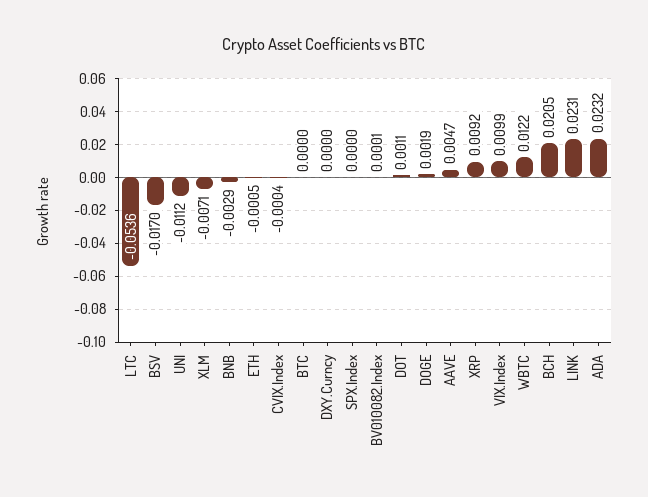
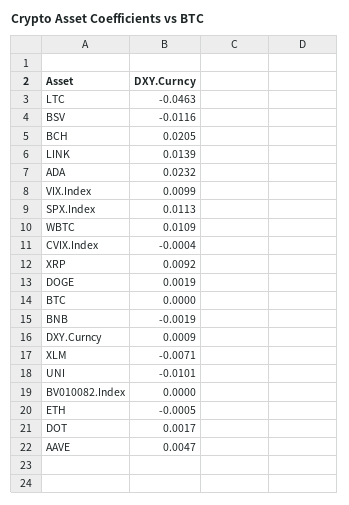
  {
-   "LTC": -0.0536,
+   "LTC": -0.0463,
-   "BSV": -0.017,
+   "BSV": -0.0116,
-   "UNI": -0.0112,
+   "UNI": -0.0101,
    "XLM": -0.0071,
-   "BNB": -0.0029,
+   "BNB": -0.0019,
    "ETH": -0.0005,
    "CVIX.Index": -0.0004,
    "BTC": 0,
-   "DXY.Curncy": 0,
+   "DXY.Curncy": 0.0009,
-   "SPX.Index": 0,
+   "SPX.Index": 0.0113,
-   "BV010082.Index": 0.0001,
+   "BV010082.Index": 0,
-   "DOT": 0.0011,
+   "DOT": 0.0017,
    "DOGE": 0.0019,
    "AAVE": 0.0047,
    "XRP": 0.0092,
    "VIX.Index": 0.0099,
-   "WBTC": 0.0122,
+   "WBTC": 0.0109,
    "BCH": 0.0205,
-   "LINK": 0.0231,
+   "LINK": 0.0139,
    "ADA": 0.0232
  }

